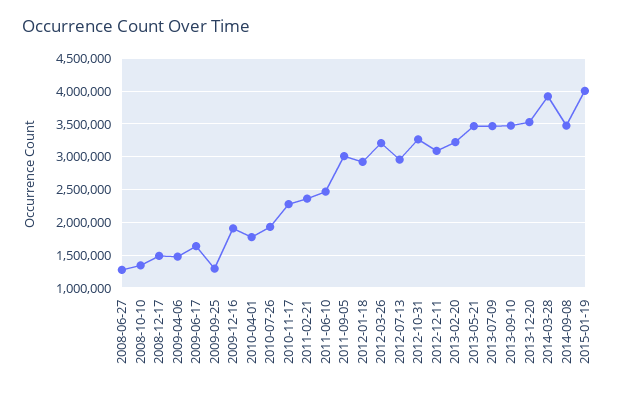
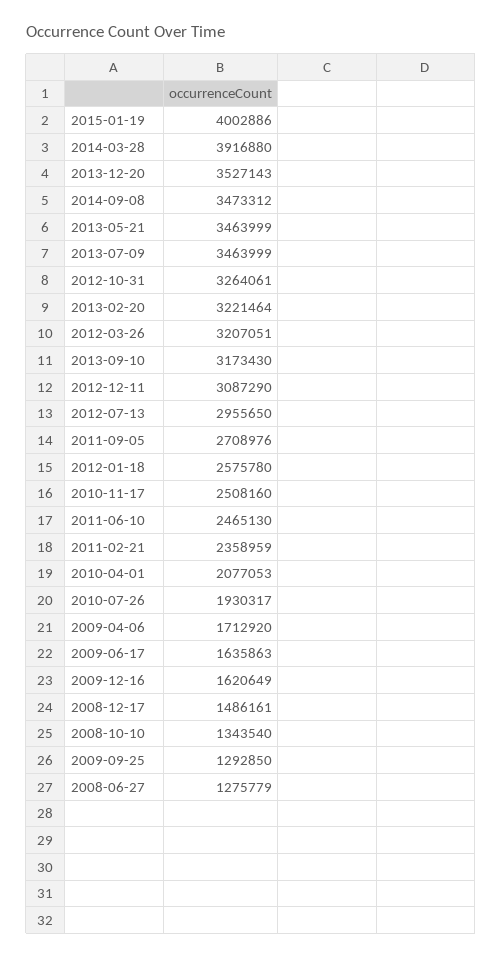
  {
    "2008-06-27": 1275779,
    "2008-10-10": 1343540,
    "2008-12-17": 1486161,
-   "2009-04-06": 1500000,
+   "2009-04-06": 1712920,
    "2009-06-17": 1635863,
    "2009-09-25": 1292850,
-   "2009-12-16": 1900000,
+   "2009-12-16": 1620649,
-   "2010-04-01": 1800000,
+   "2010-04-01": 2077053,
    "2010-07-26": 1930317,
-   "2010-11-17": 2300000,
+   "2010-11-17": 2508160,
    "2011-02-21": 2358959,
    "2011-06-10": 2465130,
-   "2011-09-05": 3000000,
+   "2011-09-05": 2708976,
-   "2012-01-18": 2900000,
+   "2012-01-18": 2575780,
    "2012-03-26": 3207051,
    "2012-07-13": 2955650,
    "2012-10-31": 3264061,
    "2012-12-11": 3087290,
    "2013-02-20": 3221464,
    "2013-05-21": 3463999,
    "2013-07-09": 3463999,
-   "2013-09-10": 3500000,
+   "2013-09-10": 3173430,
    "2013-12-20": 3527143,
    "2014-03-28": 3916880,
    "2014-09-08": 3473312,
    "2015-01-19": 4002886
  }

